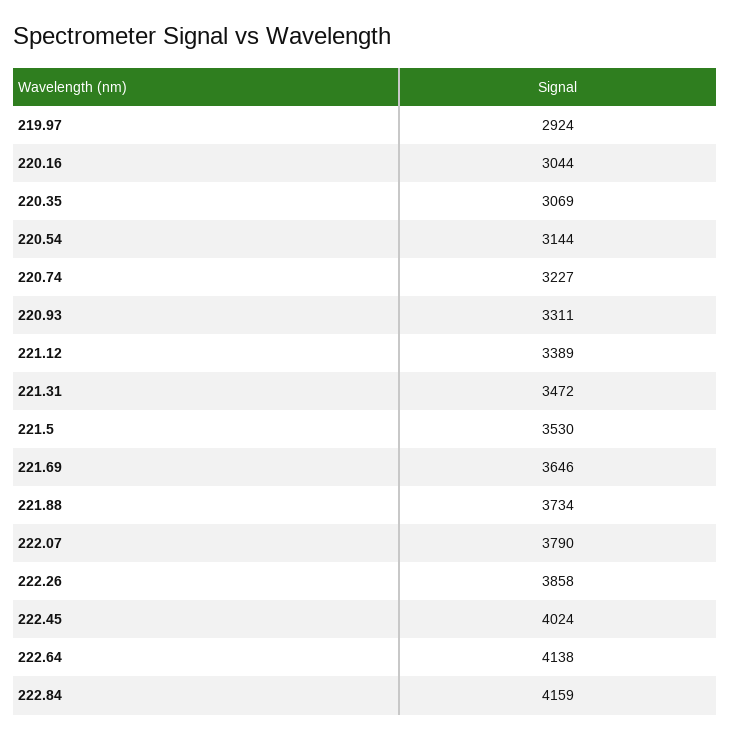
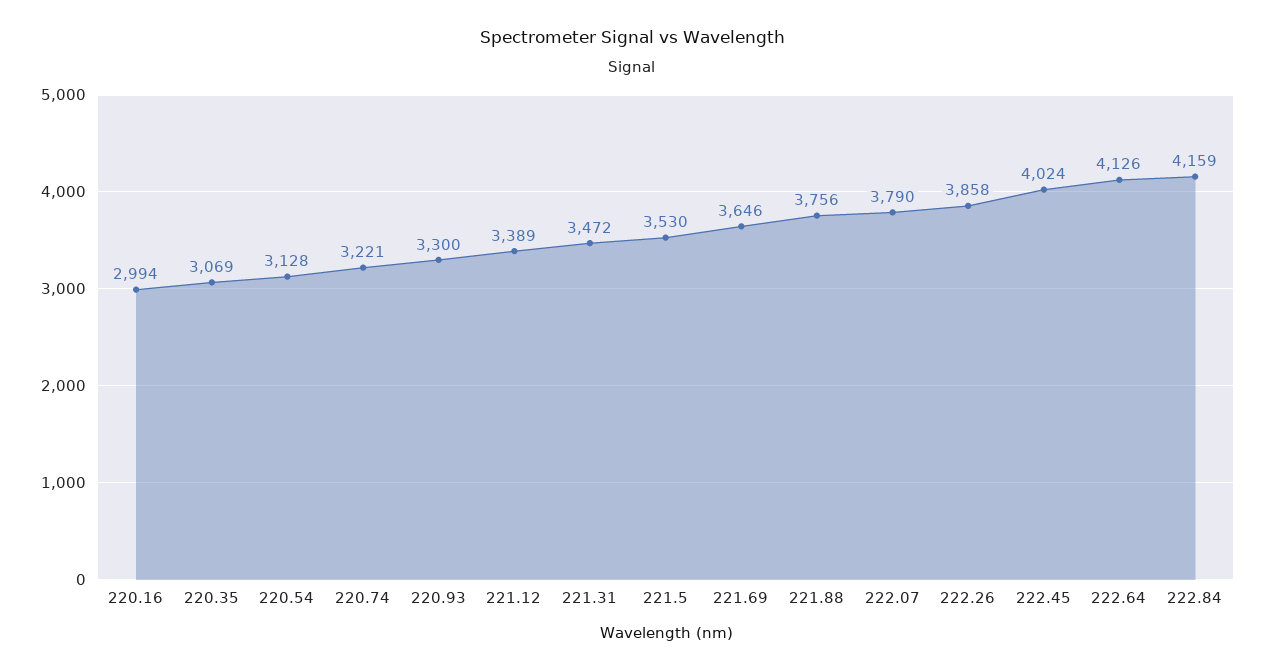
  {
-   "219.97": 2924,
-   "220.16": 3044,
+   "220.16": 2994,
    "220.35": 3069,
-   "220.54": 3144,
+   "220.54": 3128,
-   "220.74": 3227,
+   "220.74": 3221,
-   "220.93": 3311,
+   "220.93": 3300,
    "221.12": 3389,
    "221.31": 3472,
    "221.5": 3530,
    "221.69": 3646,
-   "221.88": 3734,
+   "221.88": 3756,
    "222.07": 3790,
    "222.26": 3858,
    "222.45": 4024,
-   "222.64": 4138,
+   "222.64": 4126,
    "222.84": 4159
  }

